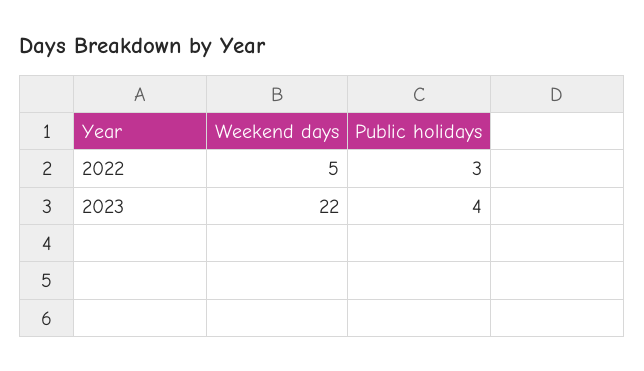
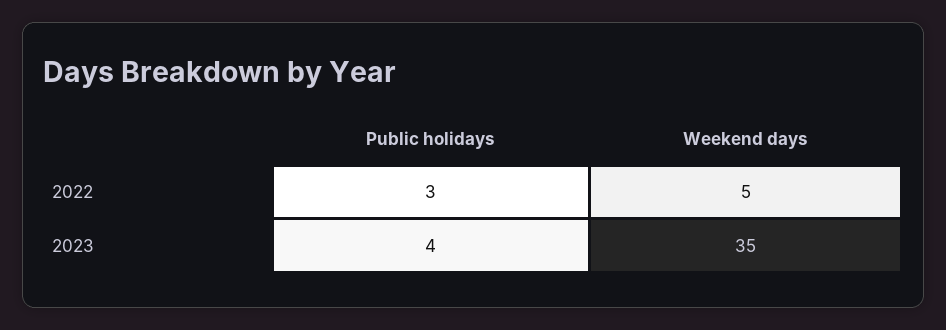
  {
    "Weekend days": {
      "2022": 5,
-     "2023": 22
+     "2023": 35
    },
    "Public holidays": {
      "2022": 3,
      "2023": 4
    }
  }

